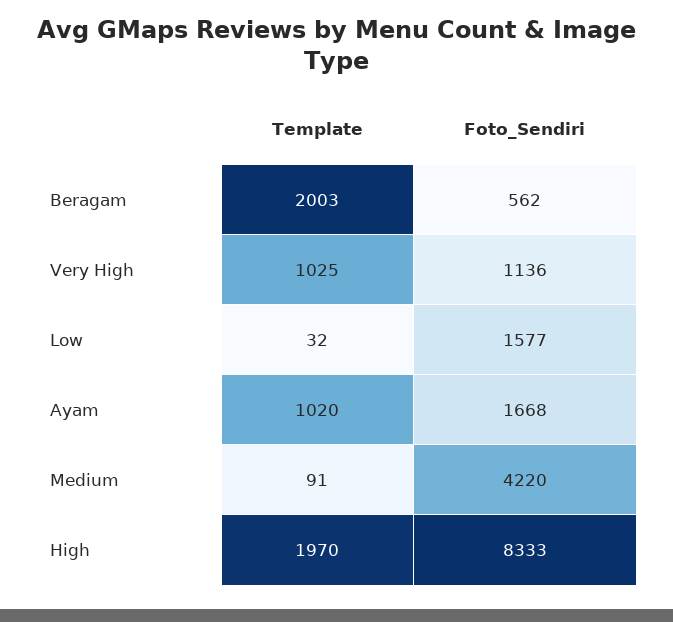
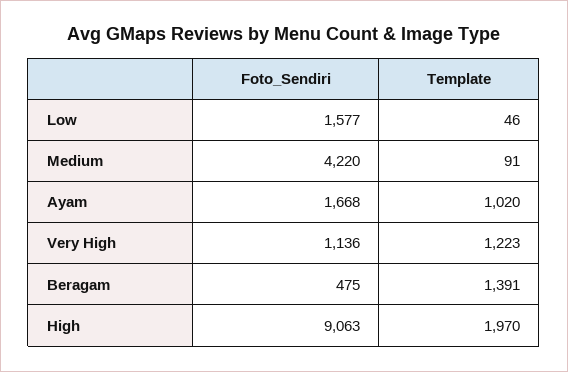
  {
    "Template": {
-     "Beragam": 2003,
+     "Beragam": 1391,
-     "Very High": 1025,
+     "Very High": 1223,
-     "Low": 32,
+     "Low": 46,
      "Ayam": 1020,
      "Medium": 91,
      "High": 1970
    },
    "Foto_Sendiri": {
-     "Beragam": 562,
+     "Beragam": 475,
      "Very High": 1136,
      "Low": 1577,
      "Ayam": 1668,
      "Medium": 4220,
-     "High": 8333
+     "High": 9063
    }
  }

